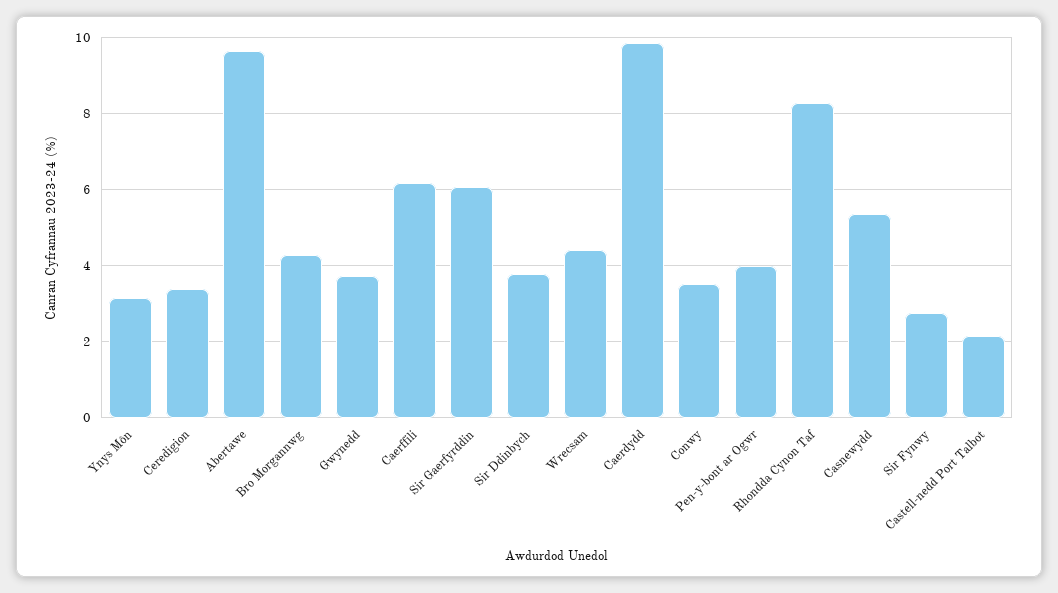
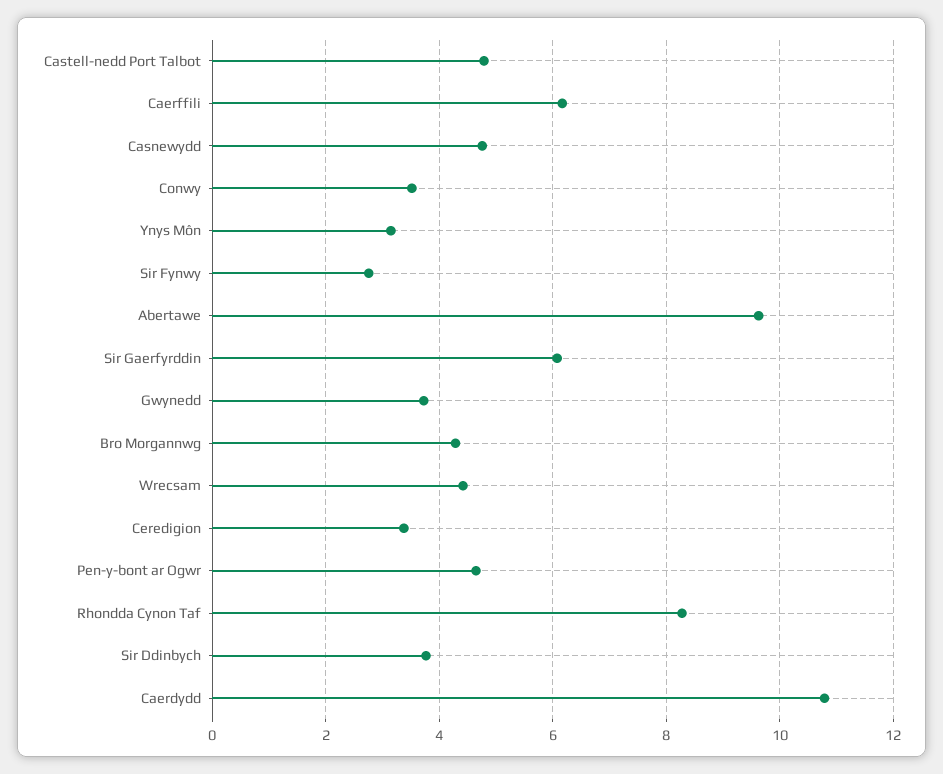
  {
    "Ynys Môn": 3.2,
    "Ceredigion": 3.4,
    "Abertawe": 9.6,
    "Bro Morgannwg": 4.2,
    "Gwynedd": 3.8,
    "Caerffili": 6.2,
    "Sir Gaerfyrddin": 6,
    "Sir Ddinbych": 3.8,
    "Wrecsam": 4.4,
-   "Caerdydd": 9.8,
+   "Caerdydd": 10.8,
    "Conwy": 3.6,
-   "Pen-y-bont ar Ogwr": 4,
+   "Pen-y-bont ar Ogwr": 4.6,
    "Rhondda Cynon Taf": 8.2,
-   "Casnewydd": 5.4,
+   "Casnewydd": 4.8,
    "Sir Fynwy": 2.8,
-   "Castell-nedd Port Talbot": 2.2
+   "Castell-nedd Port Talbot": 4.8
  }

